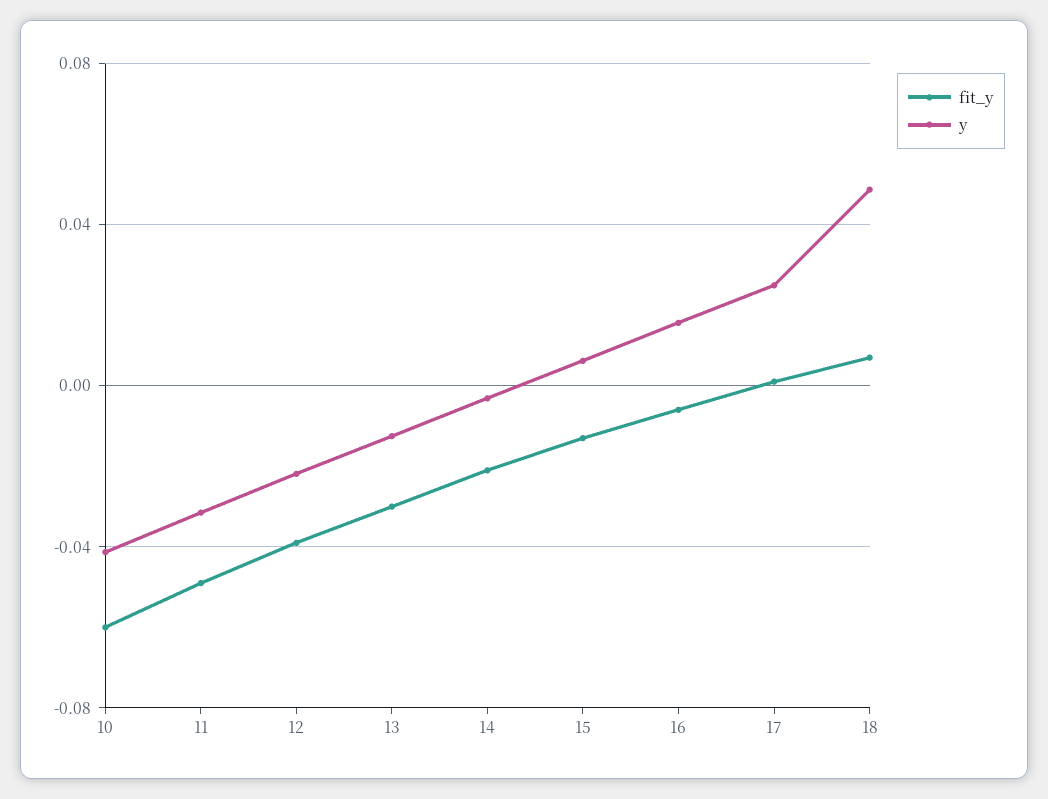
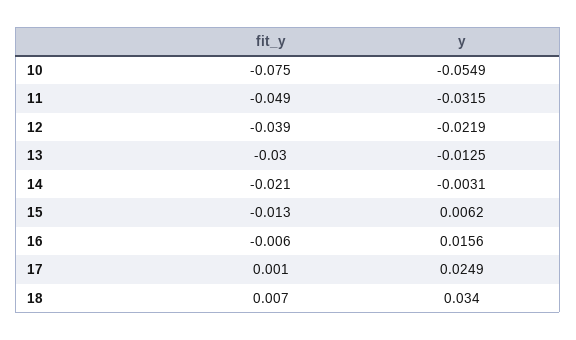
  {
    "fit_y": {
-     "10": -0.06,
+     "10": -0.075,
      "11": -0.049,
      "12": -0.039,
      "13": -0.03,
      "14": -0.021,
      "15": -0.013,
      "16": -0.006,
      "17": 0.001,
      "18": 0.007
    },
    "y": {
-     "10": -0.04,
+     "10": -0.0549,
      "11": -0.0315,
      "12": -0.0219,
      "13": -0.0125,
      "14": -0.0031,
      "15": 0.0062,
      "16": 0.0156,
      "17": 0.0249,
-     "18": 0.05
+     "18": 0.034
    }
  }

